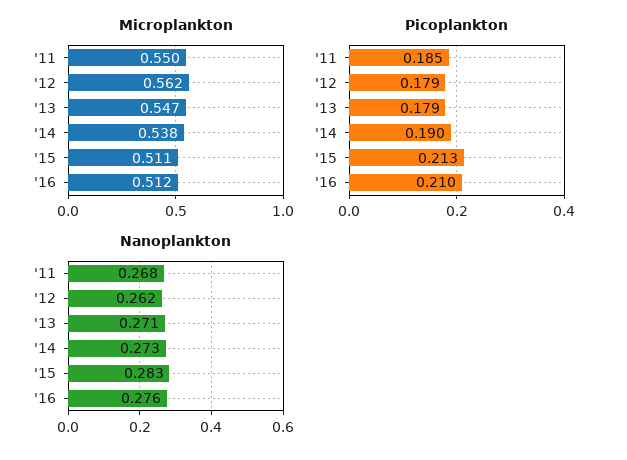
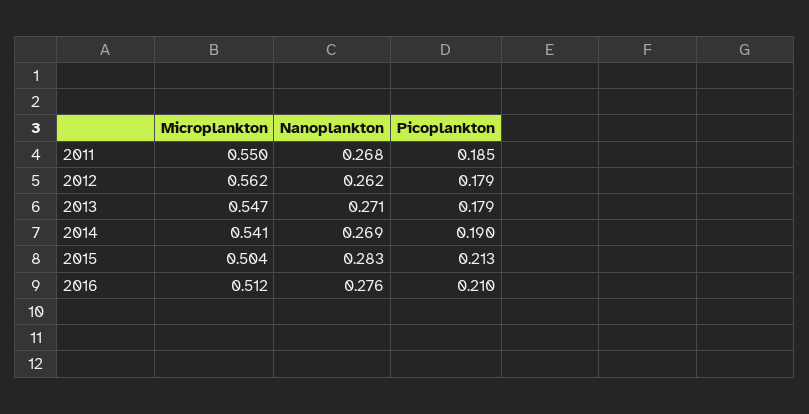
  {
    "Microplankton": {
      "'11": 0.55,
      "'12": 0.562,
      "'13": 0.547,
-     "'14": 0.538,
+     "'14": 0.541,
-     "'15": 0.511,
+     "'15": 0.504,
      "'16": 0.512
    },
    "Picoplankton": {
      "'11": 0.185,
      "'12": 0.179,
      "'13": 0.179,
      "'14": 0.19,
      "'15": 0.213,
      "'16": 0.21
    },
    "Nanoplankton": {
      "'11": 0.268,
      "'12": 0.262,
      "'13": 0.271,
-     "'14": 0.273,
+     "'14": 0.269,
      "'15": 0.283,
      "'16": 0.276
    }
  }

